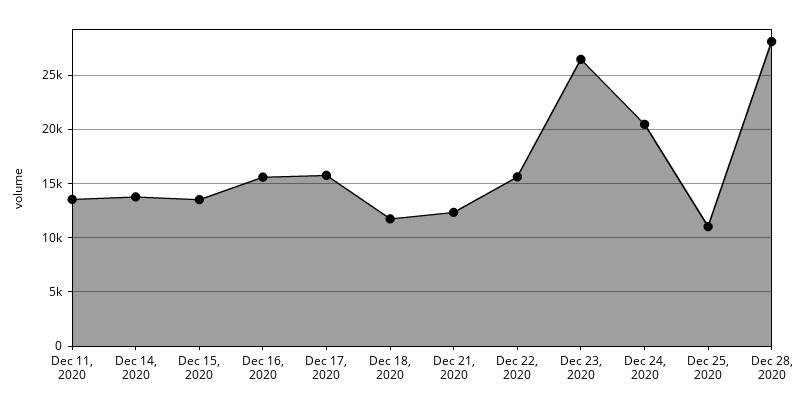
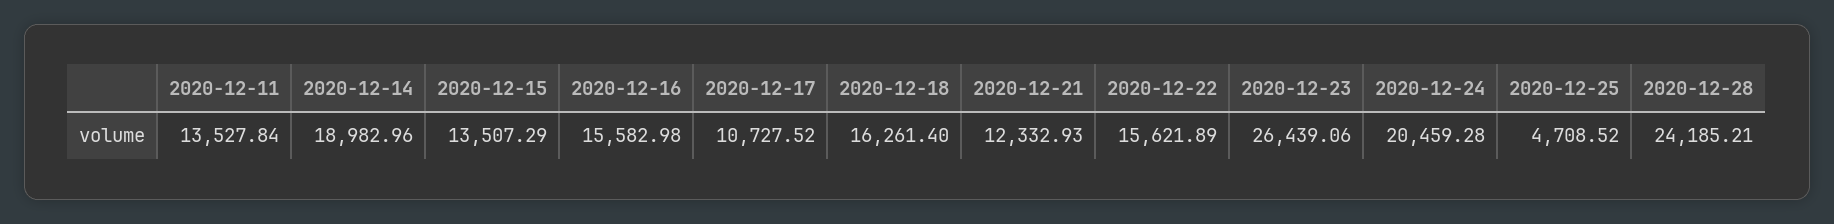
  {
    "Dec 11, 2020": 13527.84,
-   "Dec 14, 2020": 14000,
+   "Dec 14, 2020": 18982.96,
    "Dec 15, 2020": 13507.29,
    "Dec 16, 2020": 15582.98,
-   "Dec 17, 2020": 16000,
+   "Dec 17, 2020": 10727.52,
-   "Dec 18, 2020": 12000,
+   "Dec 18, 2020": 16261.4,
    "Dec 21, 2020": 12332.93,
    "Dec 22, 2020": 15621.89,
    "Dec 23, 2020": 26439.06,
    "Dec 24, 2020": 20459.28,
-   "Dec 25, 2020": 11000,
+   "Dec 25, 2020": 4708.52,
-   "Dec 28, 2020": 28000
+   "Dec 28, 2020": 24185.21
  }

